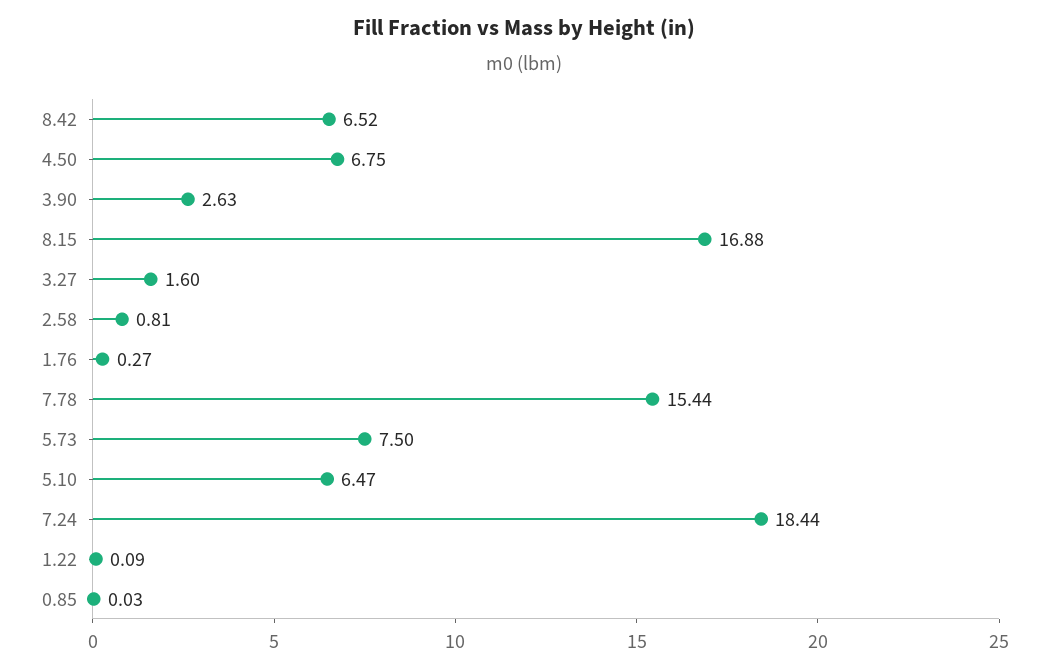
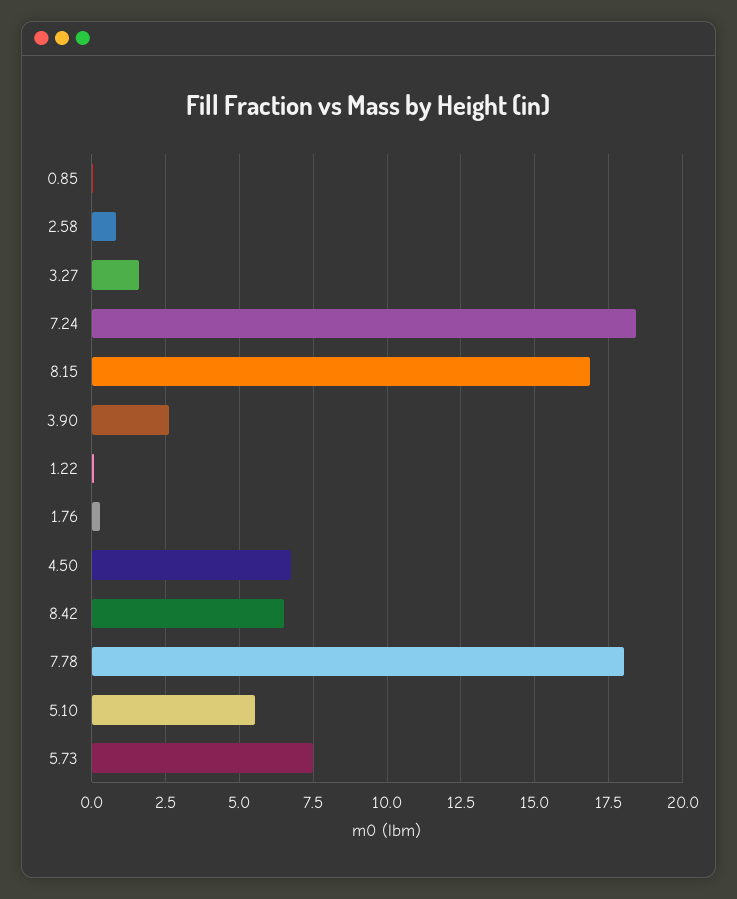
  {
    "8.42": 6.52,
    "4.50": 6.75,
    "3.90": 2.63,
    "8.15": 16.88,
    "3.27": 1.6,
    "2.58": 0.81,
    "1.76": 0.27,
-   "7.78": 15.44,
+   "7.78": 18,
    "5.73": 7.5,
-   "5.10": 6.47,
+   "5.10": 5.5,
    "7.24": 18.44,
    "1.22": 0.09,
    "0.85": 0.03
  }

